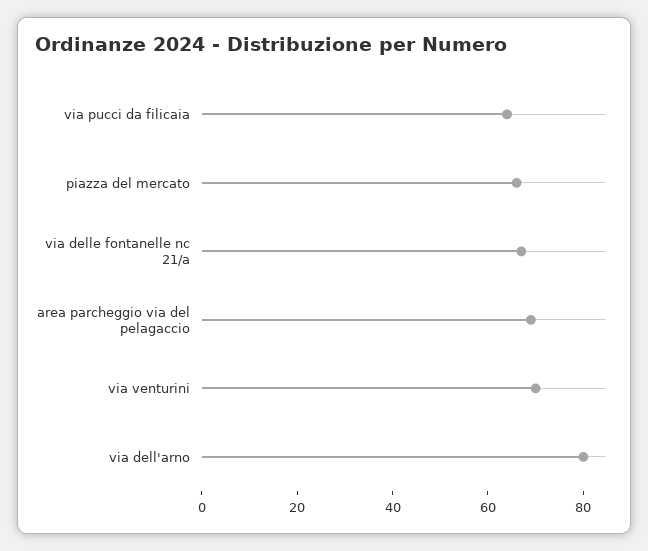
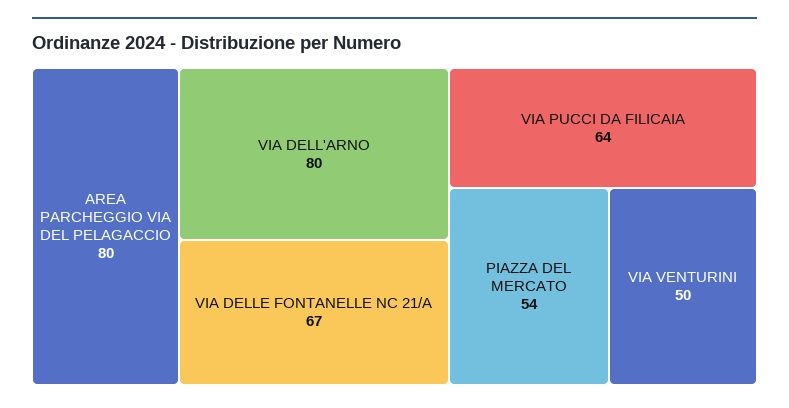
  {
    "via pucci da filicaia": 64,
-   "piazza del mercato": 65,
+   "piazza del mercato": 54,
    "via delle fontanelle nc 21/a": 67,
-   "area parcheggio via del pelagaccio": 70,
+   "area parcheggio via del pelagaccio": 80,
-   "via venturini": 70,
+   "via venturini": 50,
    "via dell'arno": 80
  }

